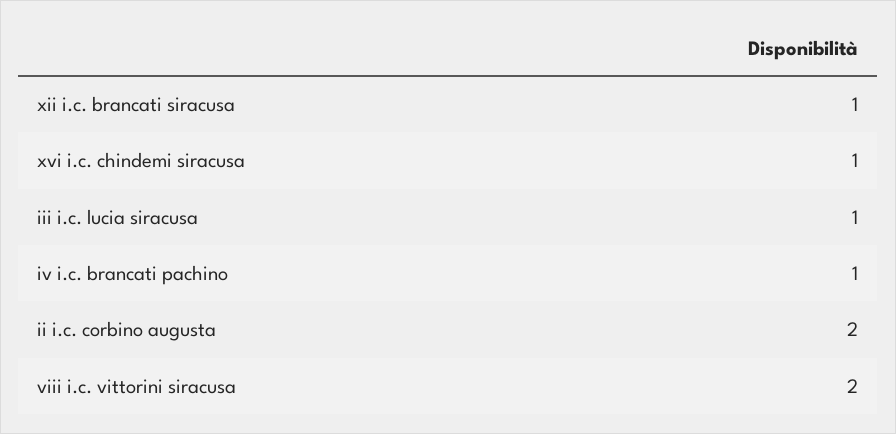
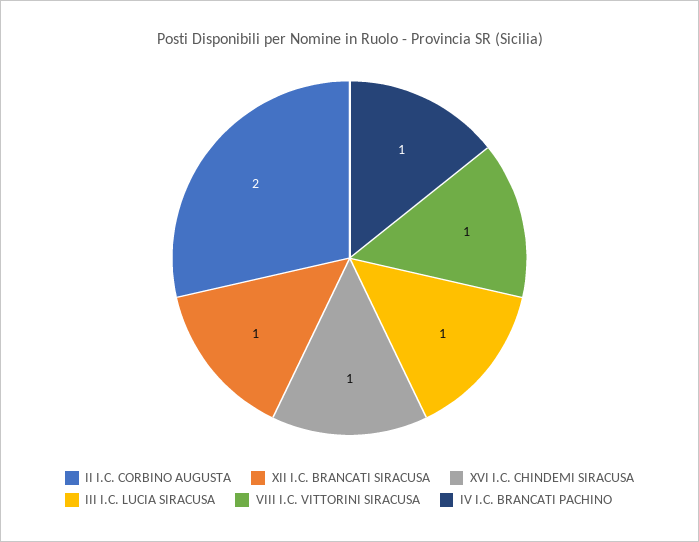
  {
    "xii i.c. brancati siracusa": 1,
    "xvi i.c. chindemi siracusa": 1,
    "iii i.c. lucia siracusa": 1,
    "iv i.c. brancati pachino": 1,
    "ii i.c. corbino augusta": 2,
-   "viii i.c. vittorini siracusa": 2
+   "viii i.c. vittorini siracusa": 1
  }

